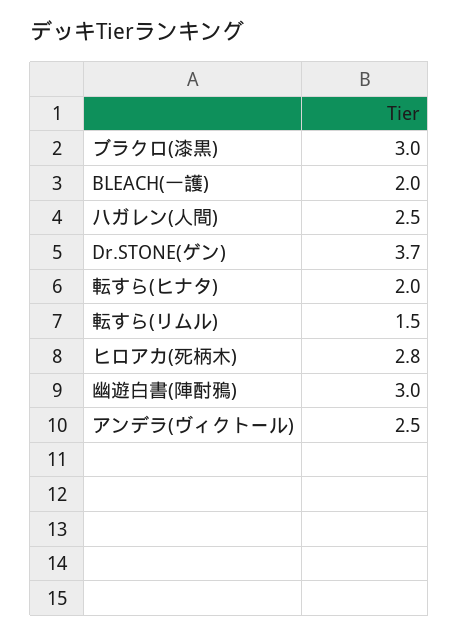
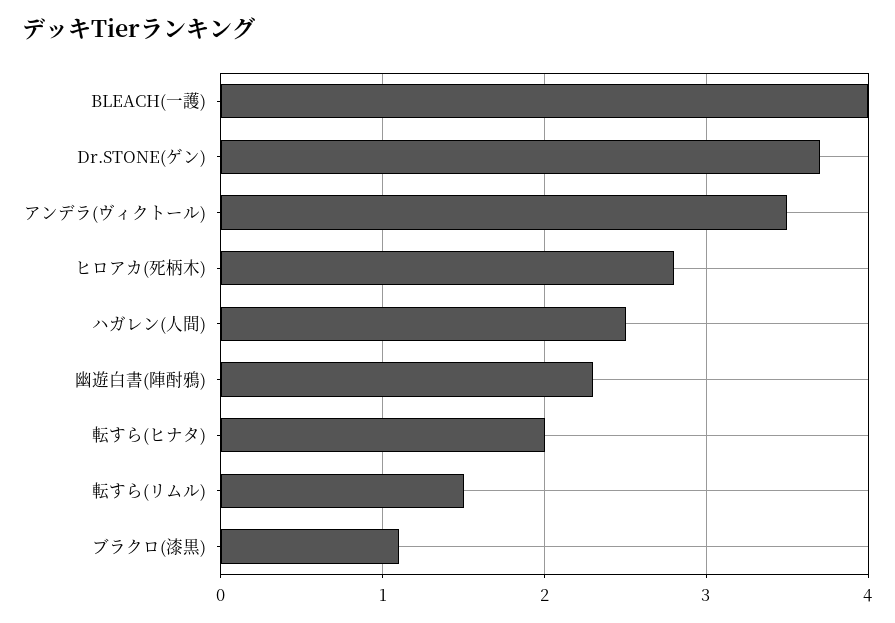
  {
-   "ブラクロ(漆黒)": 3,
+   "ブラクロ(漆黒)": 1.1,
-   "BLEACH(一護)": 2,
+   "BLEACH(一護)": 4,
    "ハガレン(人間)": 2.5,
    "Dr.STONE(ゲン)": 3.7,
    "転すら(ヒナタ)": 2,
    "転すら(リムル)": 1.5,
    "ヒロアカ(死柄木)": 2.8,
-   "幽遊白書(陣酎鴉)": 3,
+   "幽遊白書(陣酎鴉)": 2.3,
-   "アンデラ(ヴィクトール)": 2.5
+   "アンデラ(ヴィクトール)": 3.5
  }

